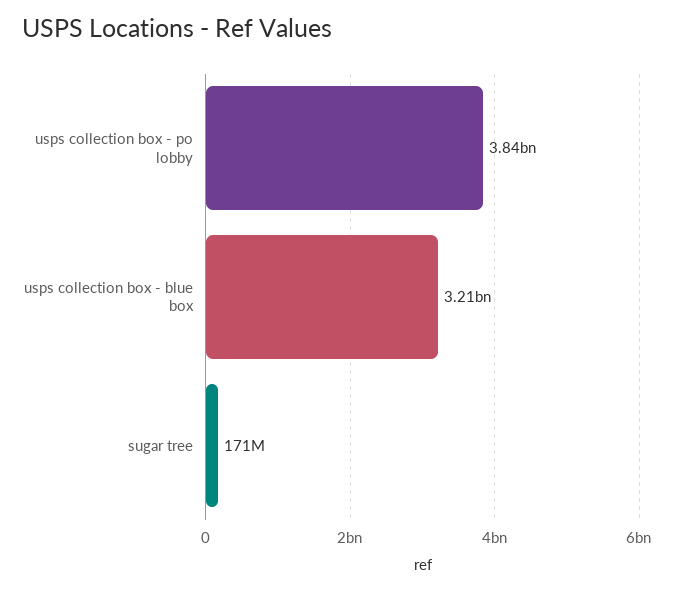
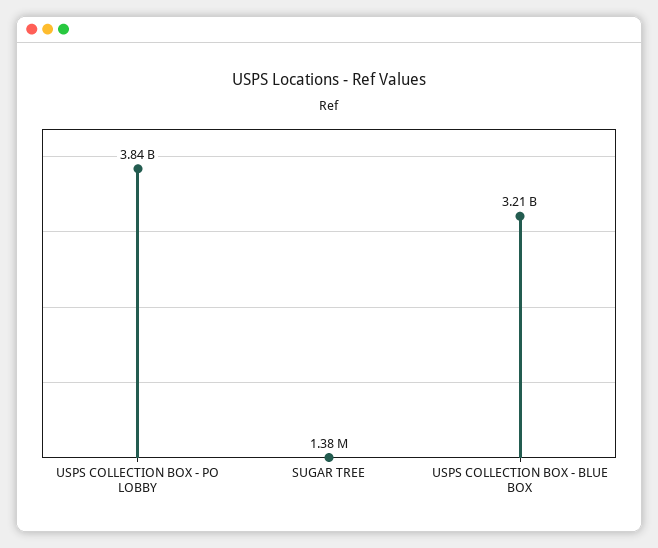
  {
    "usps collection box - po lobby": 3840000000,
    "usps collection box - blue box": 3210000000,
-   "sugar tree": 171000000
+   "sugar tree": 1380000
  }

